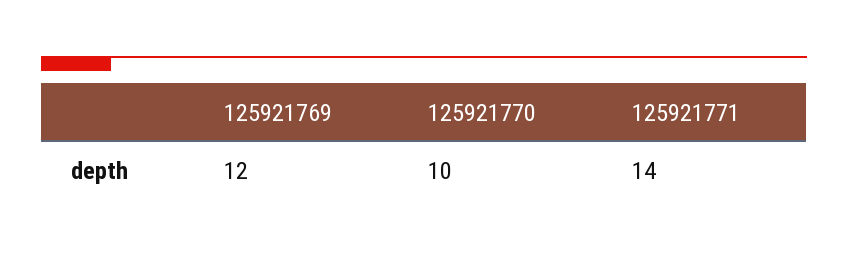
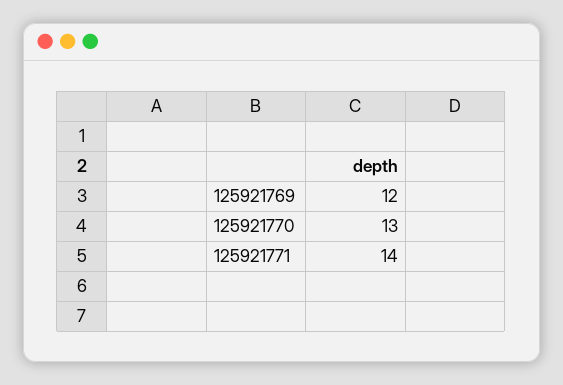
  {
    "125921769": 12,
-   "125921770": 10,
+   "125921770": 13,
    "125921771": 14
  }

